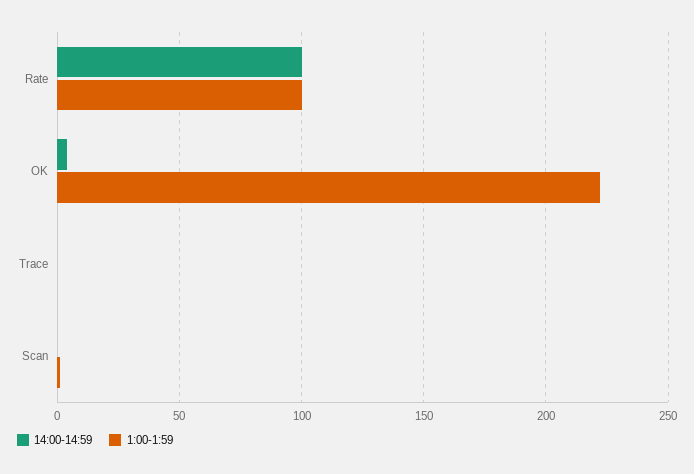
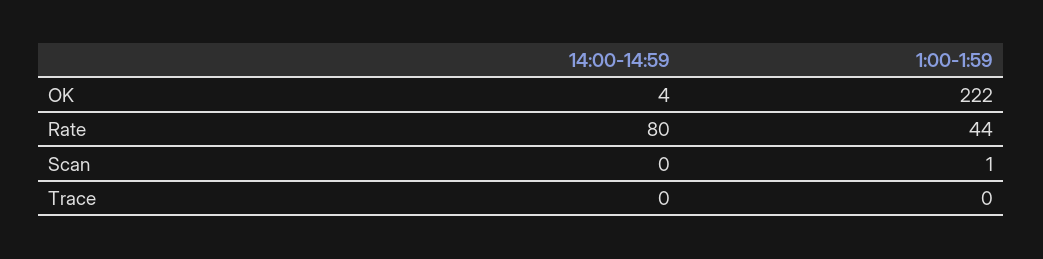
  {
    "14:00-14:59": {
-     "Rate": 100,
+     "Rate": 80,
      "OK": 4,
      "Trace": 0,
      "Scan": 0
    },
    "1:00-1:59": {
-     "Rate": 100,
+     "Rate": 44,
      "OK": 222,
      "Trace": 0,
      "Scan": 1
    }
  }

